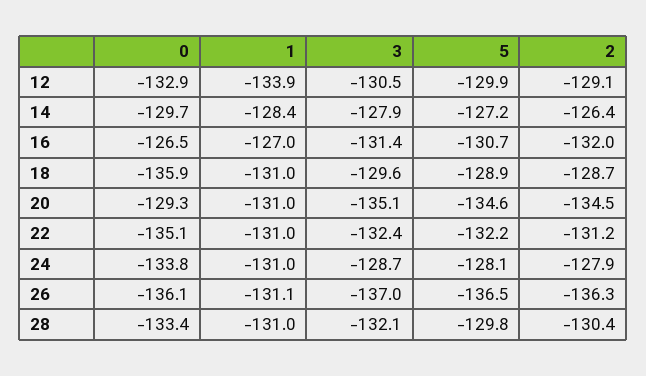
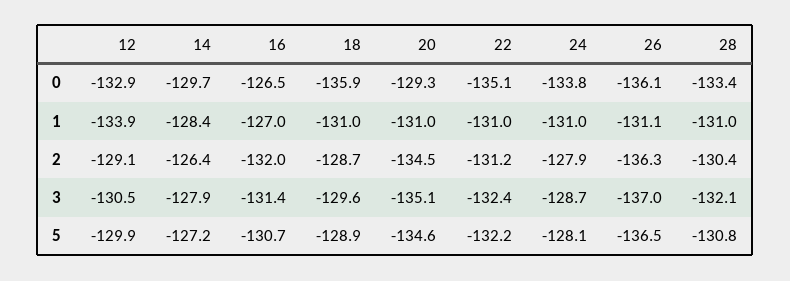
  {
    "0": {
      "12": -132.9,
      "14": -129.7,
      "16": -126.5,
      "18": -135.9,
      "20": -129.3,
      "22": -135.1,
      "24": -133.8,
      "26": -136.1,
      "28": -133.4
    },
    "1": {
      "12": -133.9,
      "14": -128.4,
      "16": -127,
      "18": -131,
      "20": -131,
      "22": -131,
      "24": -131,
      "26": -131.1,
      "28": -131
    },
    "3": {
      "12": -130.5,
      "14": -127.9,
      "16": -131.4,
      "18": -129.6,
      "20": -135.1,
      "22": -132.4,
      "24": -128.7,
      "26": -137,
      "28": -132.1
    },
    "5": {
      "12": -129.9,
      "14": -127.2,
      "16": -130.7,
      "18": -128.9,
      "20": -134.6,
      "22": -132.2,
      "24": -128.1,
      "26": -136.5,
-     "28": -129.8
+     "28": -130.8
    },
    "2": {
      "12": -129.1,
      "14": -126.4,
      "16": -132,
      "18": -128.7,
      "20": -134.5,
      "22": -131.2,
      "24": -127.9,
      "26": -136.3,
      "28": -130.4
    }
  }

